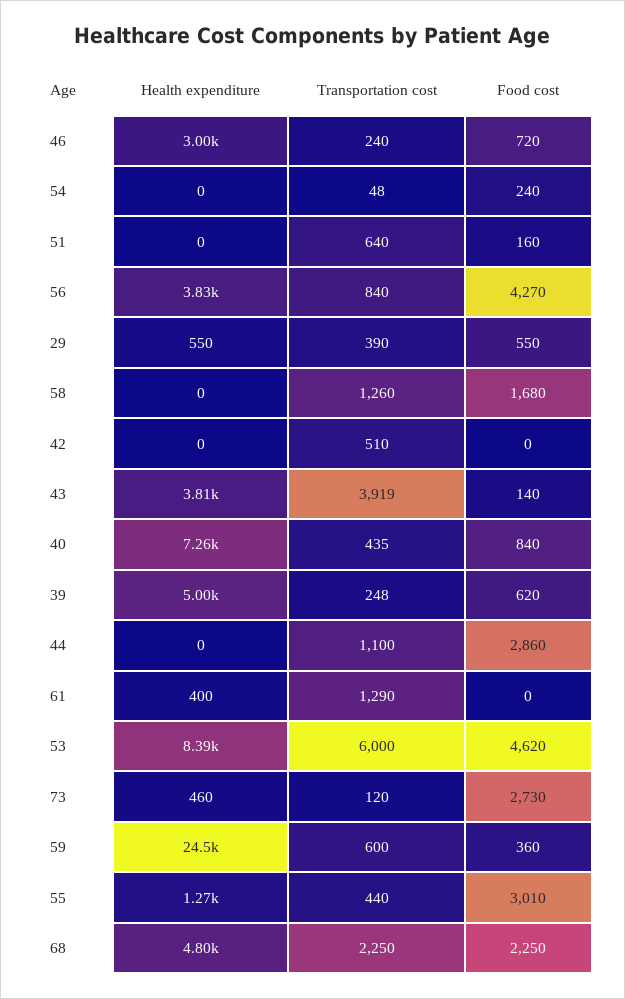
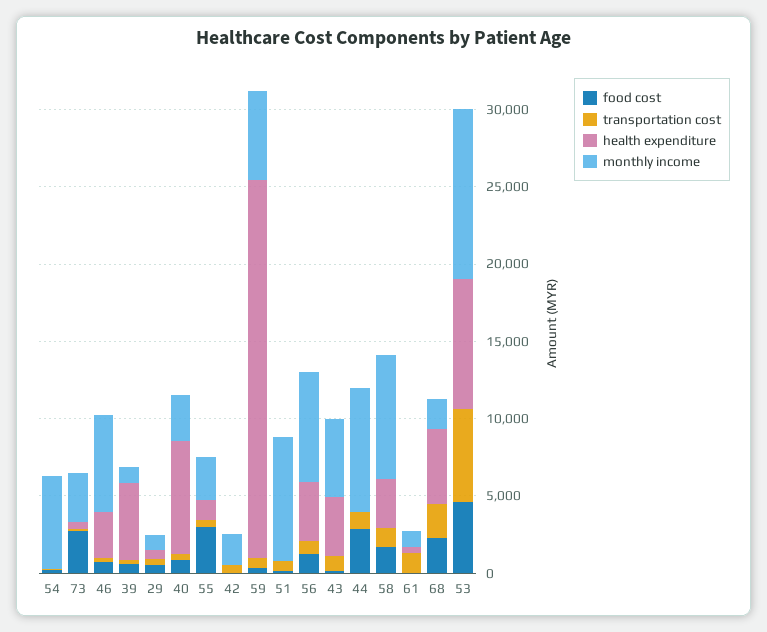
  {
    "Health expenditure": {
      "46": 3000,
      "54": 0,
      "51": 0,
      "56": 3830,
      "29": 550,
-     "58": 0,
+     "58": 3000,
      "42": 0,
      "43": 3810,
      "40": 7260,
      "39": 5000,
      "44": 0,
      "61": 400,
      "53": 8390,
      "73": 460,
      "59": 24500,
      "55": 1270,
      "68": 4800
    },
    "Transportation cost": {
      "46": 240,
      "54": 48,
      "51": 640,
      "56": 840,
      "29": 390,
      "58": 1260,
      "42": 510,
-     "43": 3919,
+     "43": 1000,
      "40": 435,
      "39": 248,
      "44": 1100,
      "61": 1290,
      "53": 6000,
      "73": 120,
      "59": 600,
      "55": 440,
      "68": 2250
    },
    "Food cost": {
      "46": 720,
      "54": 240,
      "51": 160,
-     "56": 4270,
+     "56": 1000,
      "29": 550,
      "58": 1680,
      "42": 0,
      "43": 140,
      "40": 840,
      "39": 620,
      "44": 2860,
      "61": 0,
      "53": 4620,
      "73": 2730,
      "59": 360,
      "55": 3010,
      "68": 2250
-   }
+   },
+   "monthly income": {
+     "54": 6000,
+     "73": 3000,
+     "46": 6000,
+     "39": 1000,
+     "29": 1000,
+     "40": 3000,
+     "55": 3000,
+     "42": 2000,
+     "59": 6000,
+     "51": 8000,
+     "56": 7000,
+     "43": 5000,
+     "44": 8000,
+     "58": 8000,
+     "61": 1000,
+     "68": 2000,
+     "53": 11000
+   }
  }

